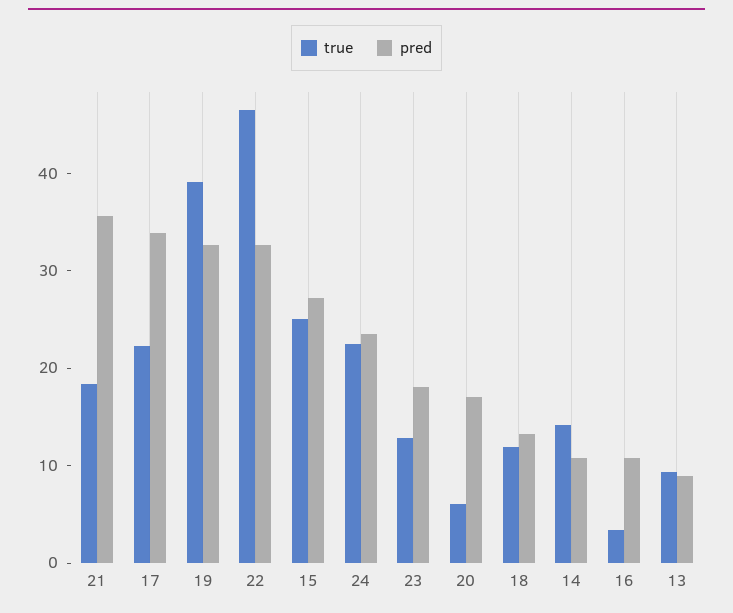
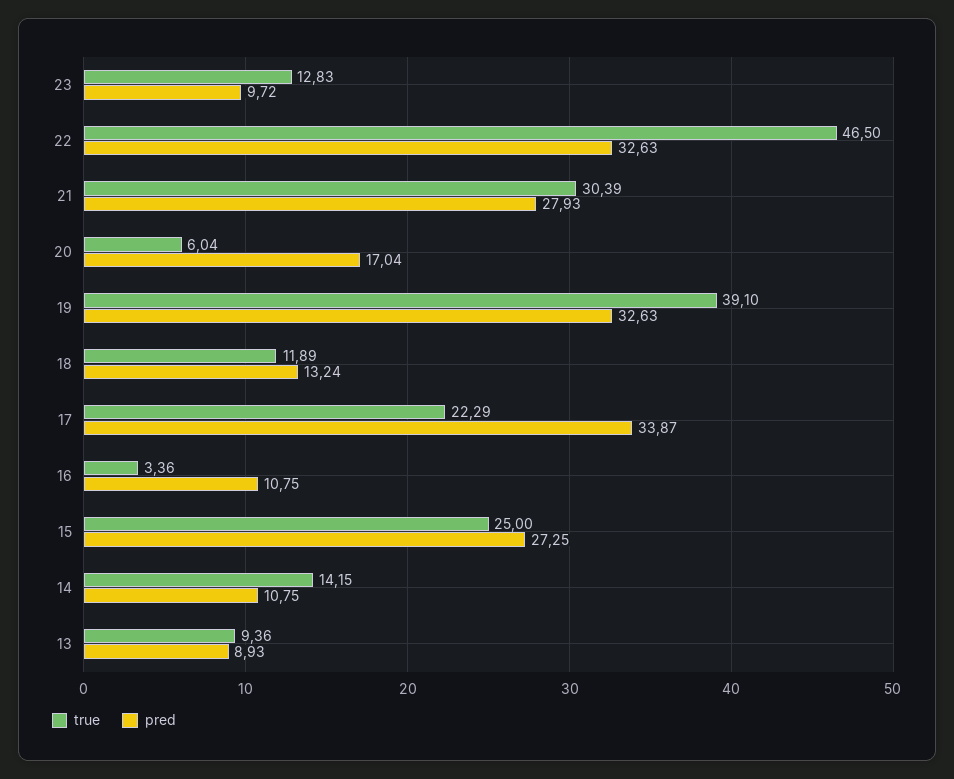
  {
    "true": {
-     "21": 18,
+     "21": 30.39,
      "17": 22.29,
      "19": 39.1,
      "22": 46.5,
      "15": 25,
-     "24": 22,
      "23": 12.83,
      "20": 6.04,
      "18": 11.89,
      "14": 14.15,
      "16": 3.36,
      "13": 9.36
    },
    "pred": {
-     "21": 36,
+     "21": 27.93,
      "17": 33.87,
      "19": 32.63,
      "22": 32.63,
      "15": 27.25,
-     "24": 24,
-     "23": 18,
+     "23": 9.72,
      "20": 17.04,
      "18": 13.24,
      "14": 10.75,
      "16": 10.75,
      "13": 8.93
    }
  }

